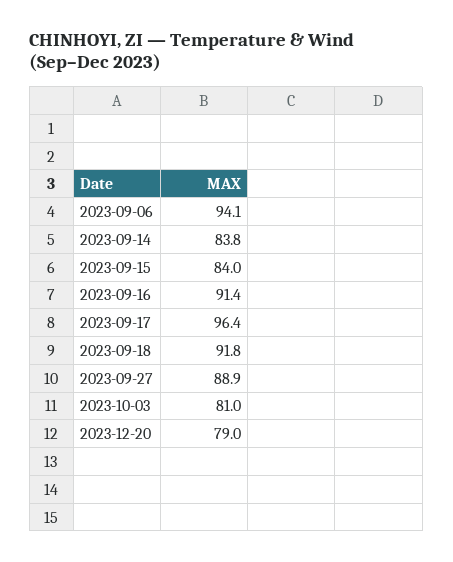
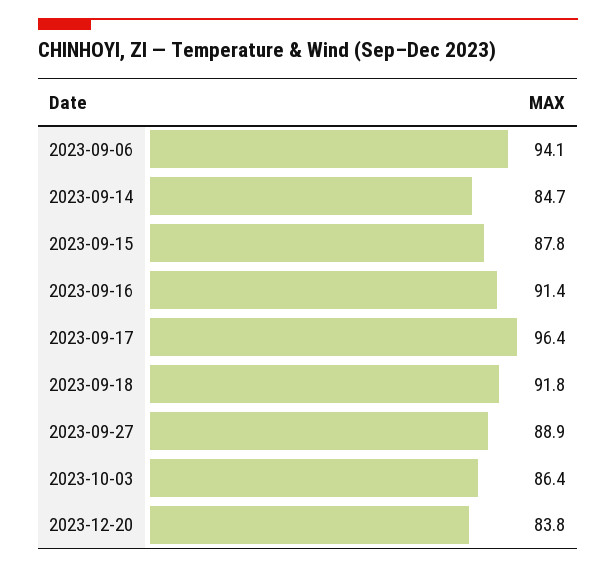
  {
    "2023-09-06": 94.1,
-   "2023-09-14": 83.8,
+   "2023-09-14": 84.7,
-   "2023-09-15": 84,
+   "2023-09-15": 87.8,
    "2023-09-16": 91.4,
    "2023-09-17": 96.4,
    "2023-09-18": 91.8,
    "2023-09-27": 88.9,
-   "2023-10-03": 81,
+   "2023-10-03": 86.4,
-   "2023-12-20": 79
+   "2023-12-20": 83.8
  }

